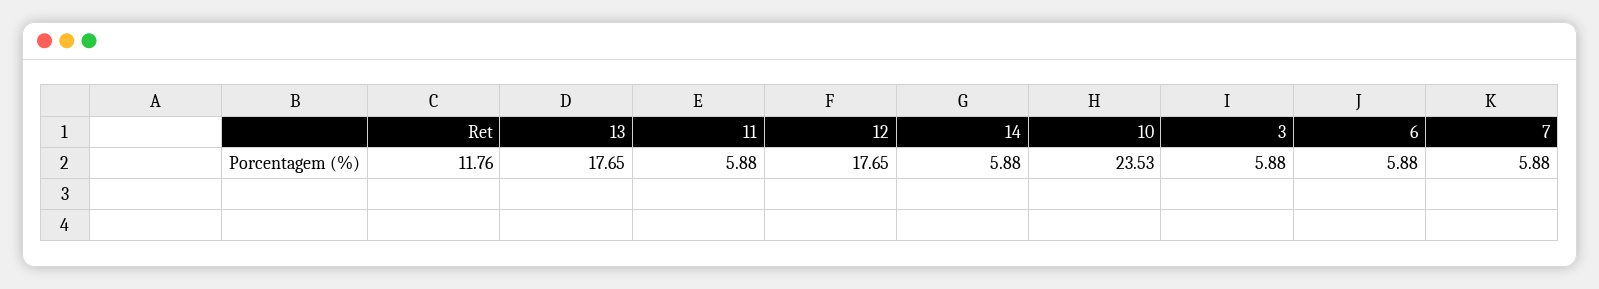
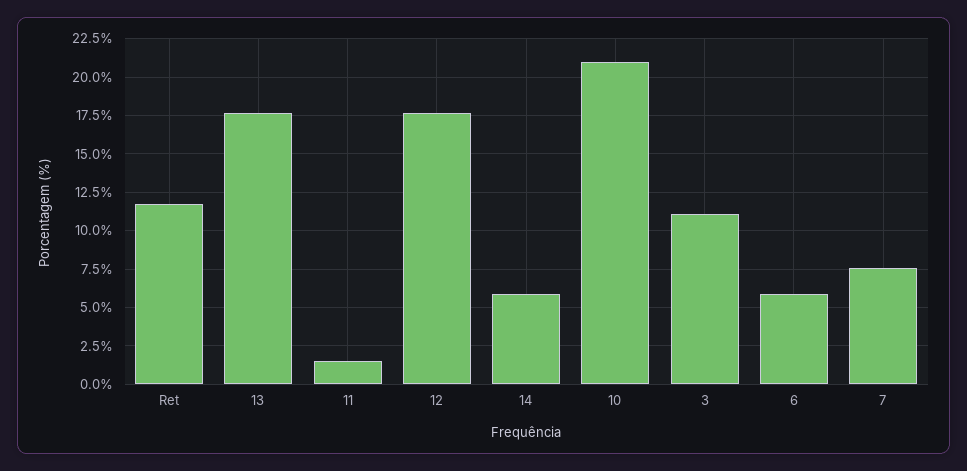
  {
    "Ret": 11.76,
    "13": 17.65,
-   "11": 5.88,
+   "11": 1.5,
    "12": 17.65,
    "14": 5.88,
-   "10": 23.53,
+   "10": 21,
-   "3": 5.88,
+   "3": 11,
    "6": 5.88,
-   "7": 5.88
+   "7": 7.5
  }

